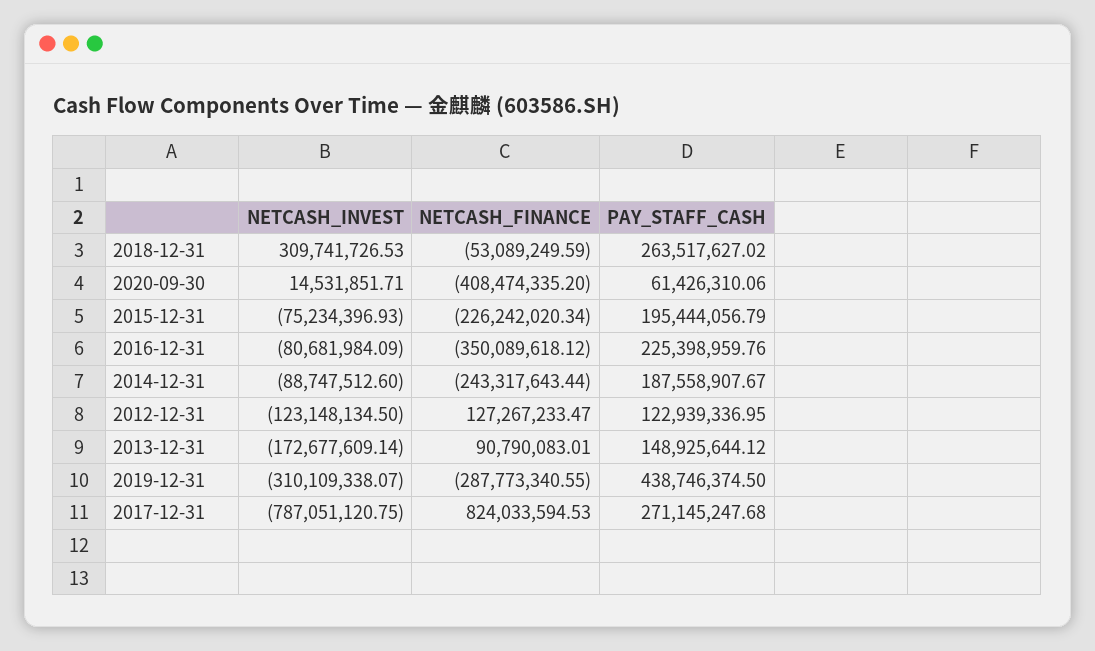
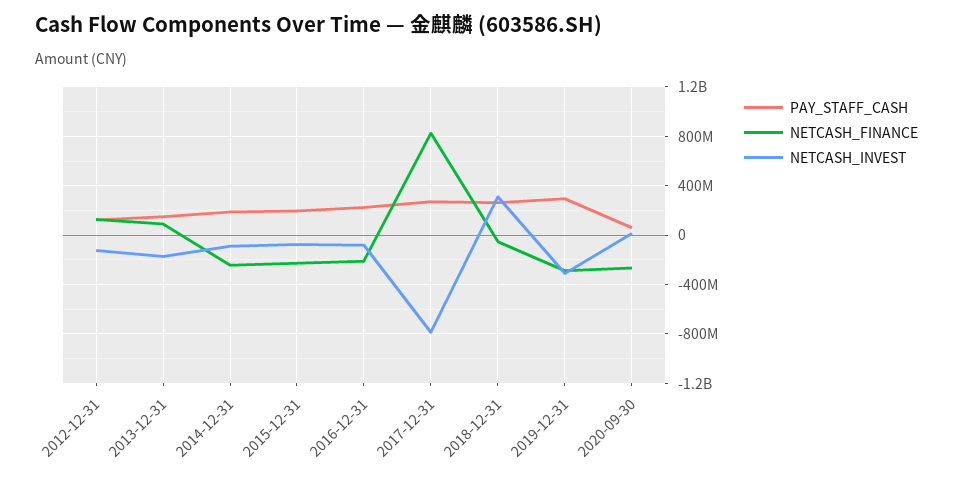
  {
    "NETCASH_INVEST": {
      "2018-12-31": 309741726.53,
      "2020-09-30": 14531851.71,
      "2015-12-31": -75234396.93,
      "2016-12-31": -80681984.09,
      "2014-12-31": -88747512.6,
      "2012-12-31": -123148134.5,
      "2013-12-31": -172677609.14,
      "2019-12-31": -310109338.07,
      "2017-12-31": -787051120.75
    },
    "NETCASH_FINANCE": {
      "2018-12-31": -53089249.59,
-     "2020-09-30": -408474335.2,
+     "2020-09-30": -250000000,
      "2015-12-31": -226242020.34,
-     "2016-12-31": -350089618.12,
+     "2016-12-31": -200000000,
      "2014-12-31": -243317643.44,
      "2012-12-31": 127267233.47,
      "2013-12-31": 90790083.01,
      "2019-12-31": -287773340.55,
      "2017-12-31": 824033594.53
    },
    "PAY_STAFF_CASH": {
      "2018-12-31": 263517627.02,
      "2020-09-30": 61426310.06,
      "2015-12-31": 195444056.79,
      "2016-12-31": 225398959.76,
      "2014-12-31": 187558907.67,
      "2012-12-31": 122939336.95,
      "2013-12-31": 148925644.12,
-     "2019-12-31": 438746374.5,
+     "2019-12-31": 300000000,
      "2017-12-31": 271145247.68
    }
  }

